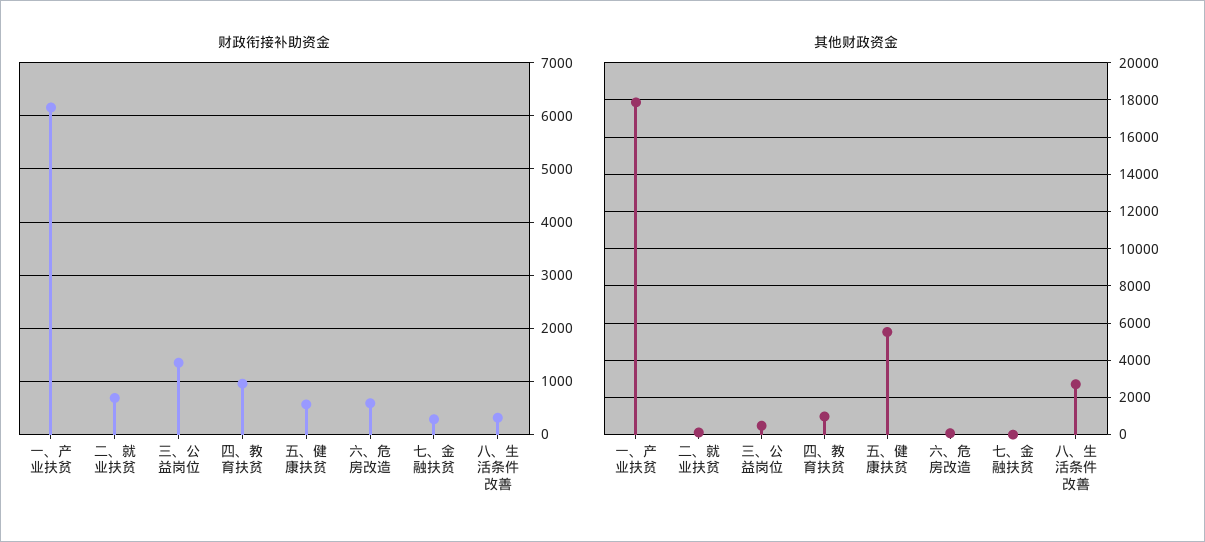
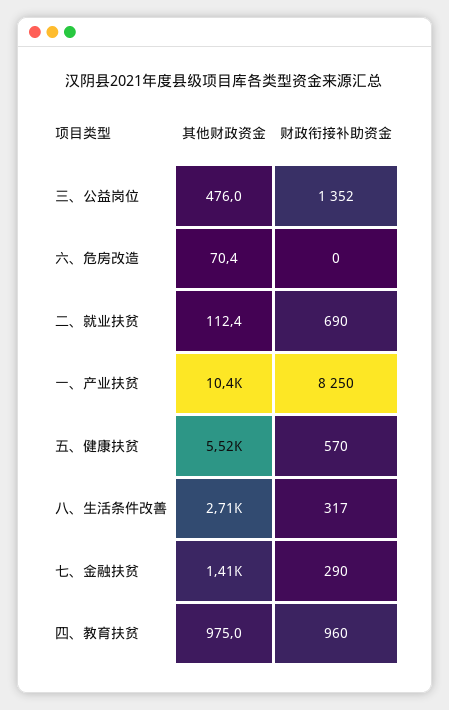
  {
    "财政衔接补助资金": {
-     "一、产业扶贫": 6200,
+     "一、产业扶贫": 8250,
      "二、就业扶贫": 690,
      "三、公益岗位": 1352,
      "四、教育扶贫": 960,
      "五、健康扶贫": 570,
-     "六、危房改造": 600,
+     "六、危房改造": 0,
      "七、金融扶贫": 290,
      "八、生活条件改善": 317
    },
    "其他财政资金": {
-     "一、产业扶贫": 18000,
+     "一、产业扶贫": 10400,
      "二、就业扶贫": 112.4,
      "三、公益岗位": 476,
      "四、教育扶贫": 975,
      "五、健康扶贫": 5520,
      "六、危房改造": 70.4,
-     "七、金融扶贫": 0,
+     "七、金融扶贫": 1410,
      "八、生活条件改善": 2710
    }
  }

